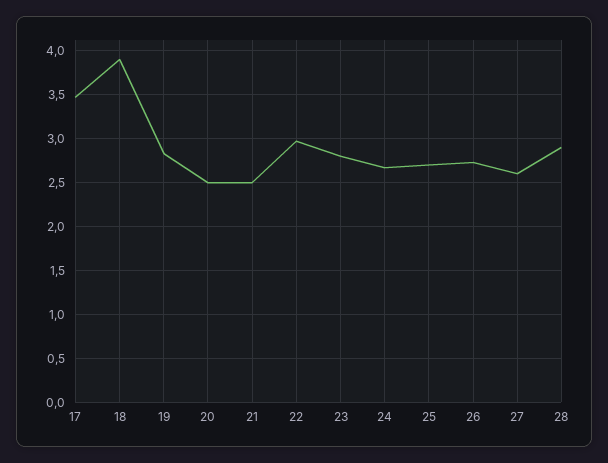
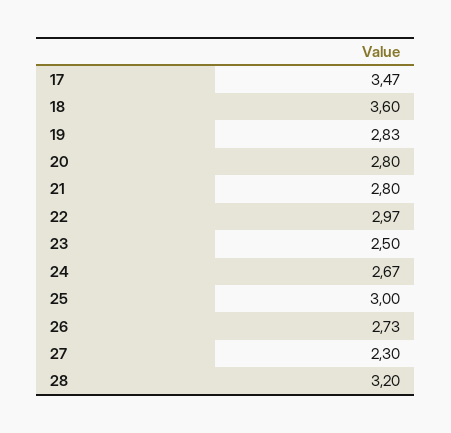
  {
    "17": 3.47,
-   "18": 3.9,
+   "18": 3.6,
    "19": 2.83,
-   "20": 2.5,
+   "20": 2.8,
-   "21": 2.5,
+   "21": 2.8,
    "22": 2.97,
-   "23": 2.8,
+   "23": 2.5,
    "24": 2.67,
-   "25": 2.7,
+   "25": 3,
    "26": 2.73,
-   "27": 2.6,
+   "27": 2.3,
-   "28": 2.9
+   "28": 3.2
  }

